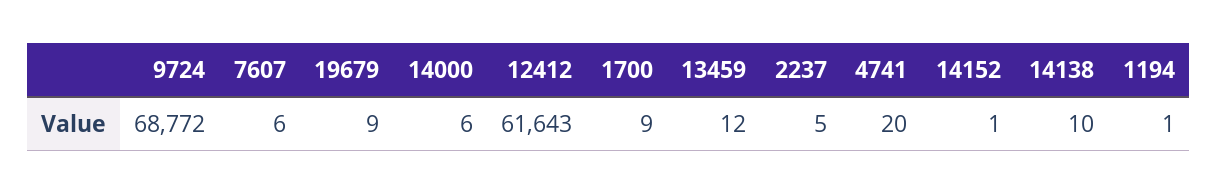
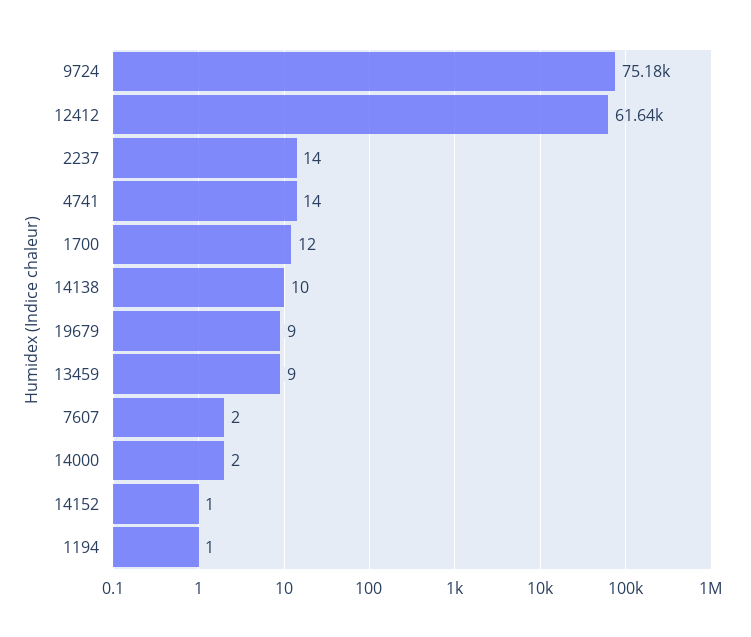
  {
-   "9724": 68772,
+   "9724": 75180,
-   "7607": 6,
+   "7607": 2,
    "19679": 9,
-   "14000": 6,
+   "14000": 2,
    "12412": 61643,
-   "1700": 9,
+   "1700": 12,
-   "13459": 12,
+   "13459": 9,
-   "2237": 5,
+   "2237": 14,
-   "4741": 20,
+   "4741": 14,
    "14152": 1,
    "14138": 10,
    "1194": 1
  }

